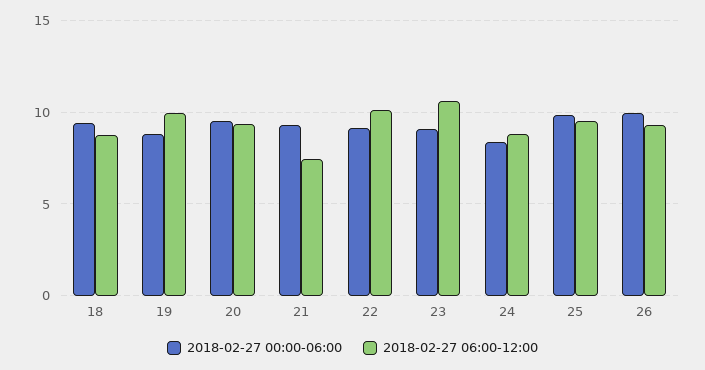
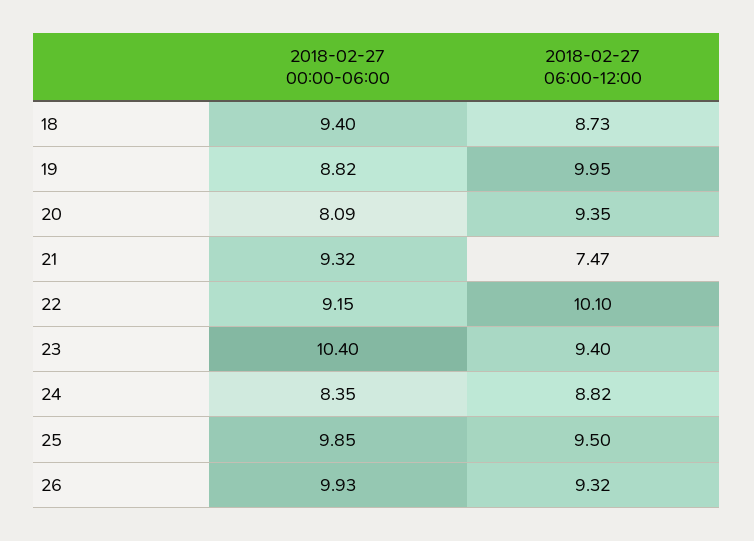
  {
    "2018-02-27 00:00-06:00": {
      "18": 9.4,
      "19": 8.82,
-     "20": 9.5,
+     "20": 8.09,
      "21": 9.32,
      "22": 9.15,
-     "23": 9,
+     "23": 10.4,
      "24": 8.35,
      "25": 9.85,
      "26": 9.93
    },
    "2018-02-27 06:00-12:00": {
      "18": 8.73,
      "19": 9.95,
      "20": 9.35,
      "21": 7.47,
      "22": 10.1,
-     "23": 10.5,
+     "23": 9.4,
      "24": 8.82,
      "25": 9.5,
      "26": 9.32
    }
  }

